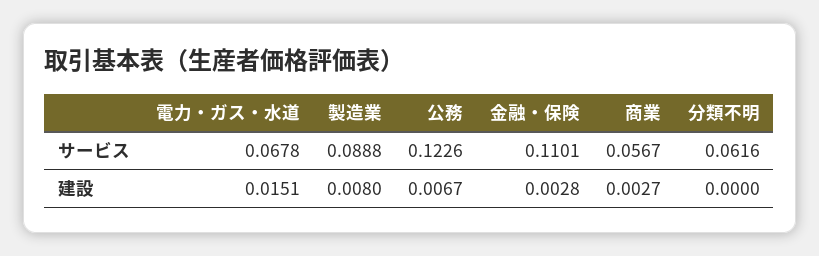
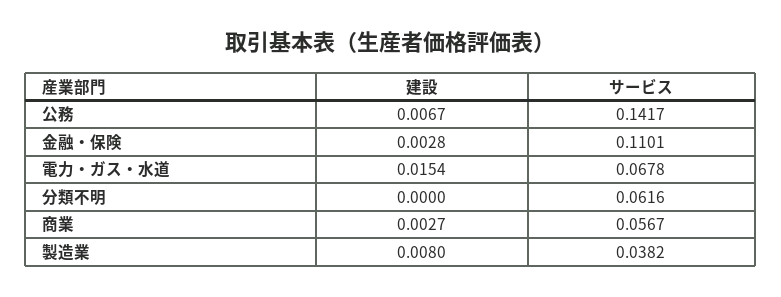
  {
    "電力・ガス・水道": {
      "サービス": 0.0678,
-     "建設": 0.0151
+     "建設": 0.0154
    },
    "製造業": {
-     "サービス": 0.0888,
+     "サービス": 0.0382,
      "建設": 0.008
    },
    "公務": {
-     "サービス": 0.1226,
+     "サービス": 0.1417,
      "建設": 0.0067
    },
    "金融・保険": {
      "サービス": 0.1101,
      "建設": 0.0028
    },
    "商業": {
      "サービス": 0.0567,
      "建設": 0.0027
    },
    "分類不明": {
      "サービス": 0.0616,
      "建設": 0
    }
  }

